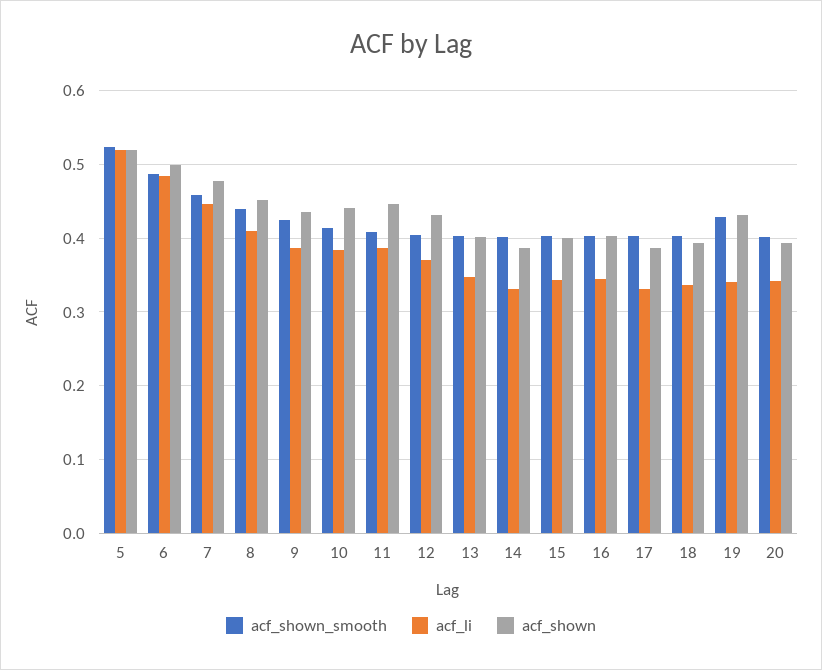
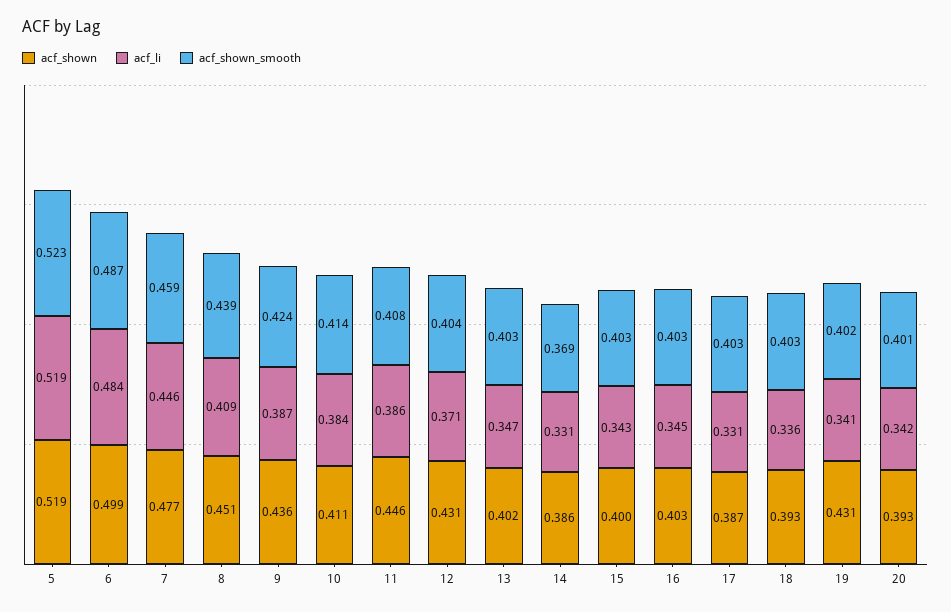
  {
    "acf_shown_smooth": {
      "5": 0.523,
      "6": 0.487,
      "7": 0.459,
      "8": 0.439,
      "9": 0.424,
      "10": 0.414,
      "11": 0.408,
      "12": 0.404,
      "13": 0.403,
-     "14": 0.4,
+     "14": 0.369,
      "15": 0.403,
      "16": 0.403,
      "17": 0.403,
      "18": 0.403,
-     "19": 0.43,
+     "19": 0.402,
      "20": 0.401
    },
    "acf_li": {
      "5": 0.519,
      "6": 0.484,
      "7": 0.446,
      "8": 0.409,
      "9": 0.387,
      "10": 0.384,
      "11": 0.386,
      "12": 0.371,
      "13": 0.347,
      "14": 0.331,
      "15": 0.343,
      "16": 0.345,
      "17": 0.331,
      "18": 0.336,
      "19": 0.341,
      "20": 0.342
    },
    "acf_shown": {
      "5": 0.519,
      "6": 0.499,
      "7": 0.477,
      "8": 0.451,
      "9": 0.436,
-     "10": 0.44,
+     "10": 0.411,
      "11": 0.446,
      "12": 0.431,
      "13": 0.402,
      "14": 0.386,
      "15": 0.4,
      "16": 0.403,
      "17": 0.387,
      "18": 0.393,
      "19": 0.431,
      "20": 0.393
    }
  }

